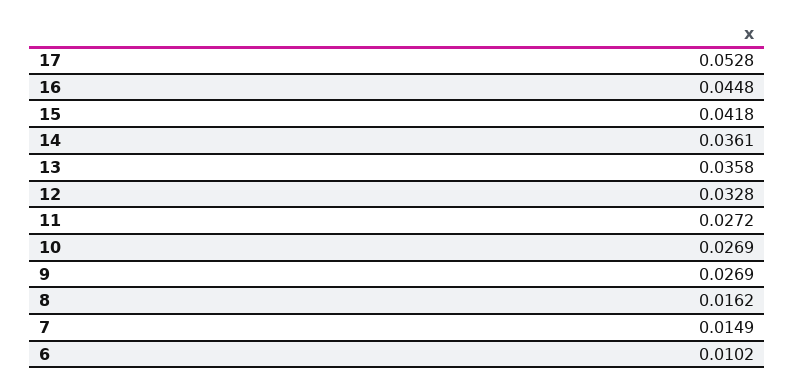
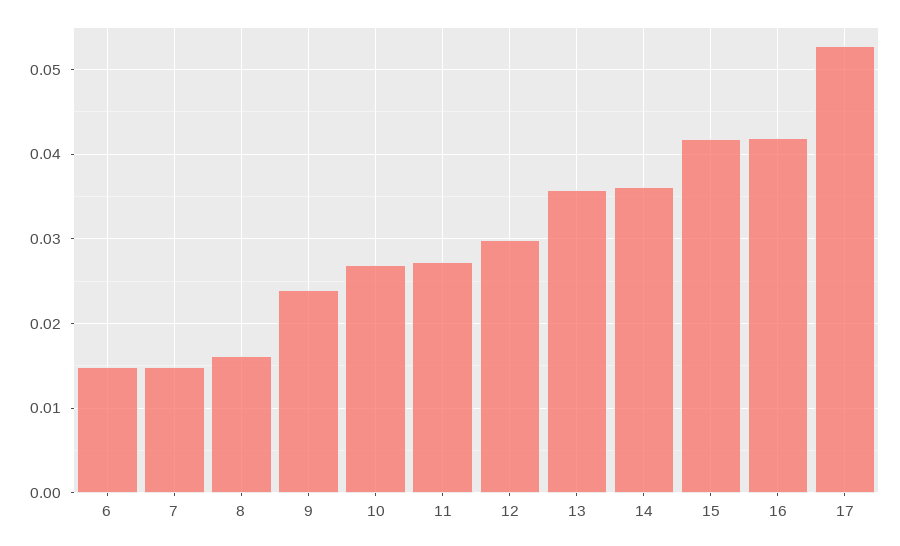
  {
    "17": 0.0528,
-   "16": 0.0448,
+   "16": 0.042,
    "15": 0.0418,
    "14": 0.0361,
    "13": 0.0358,
-   "12": 0.0328,
+   "12": 0.03,
    "11": 0.0272,
    "10": 0.0269,
-   "9": 0.0269,
+   "9": 0.024,
    "8": 0.0162,
    "7": 0.0149,
-   "6": 0.0102
+   "6": 0.015
  }

